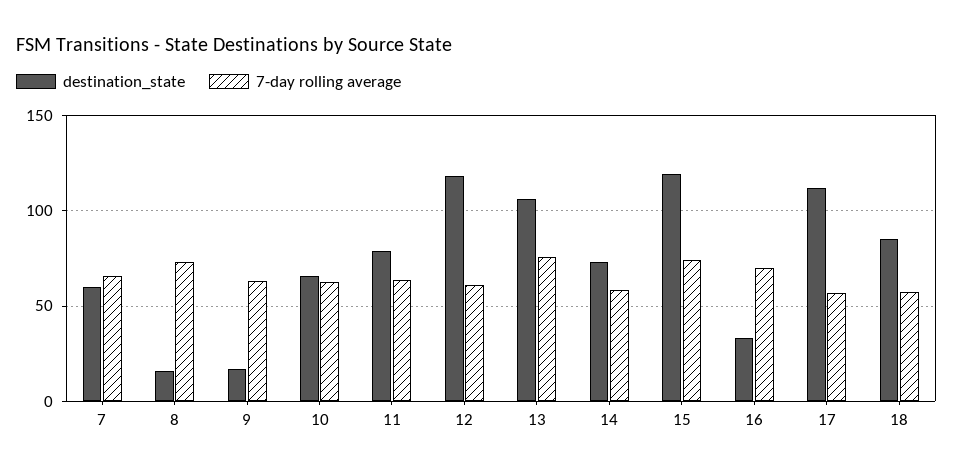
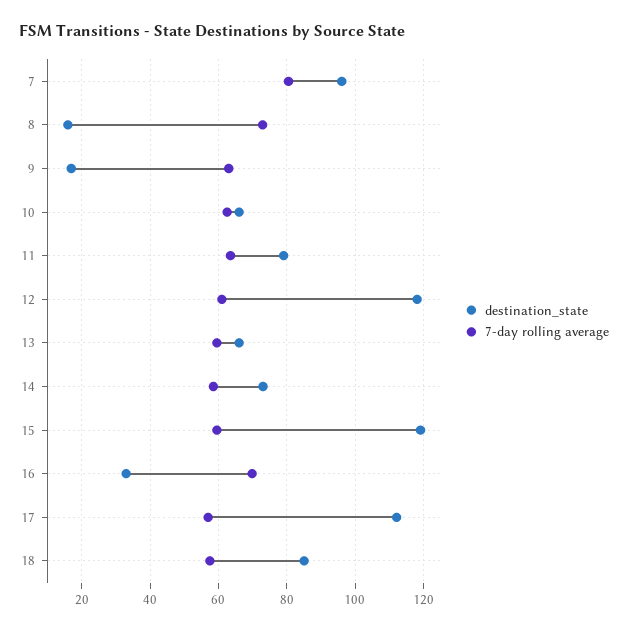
  {
    "destination_state": {
-     "7": 60,
+     "7": 96,
      "8": 16,
      "9": 18,
      "10": 66,
      "11": 80,
      "12": 118,
-     "13": 105,
+     "13": 66,
      "14": 74,
      "15": 120,
      "16": 34,
      "17": 112,
      "18": 86
    },
    "7-day rolling average": {
-     "7": 65,
+     "7": 80,
      "8": 72,
      "9": 64,
      "10": 62,
      "11": 64,
      "12": 62,
-     "13": 75,
+     "13": 60,
      "14": 58,
-     "15": 75,
+     "15": 60,
      "16": 70,
      "17": 58,
      "18": 58
    }
  }

